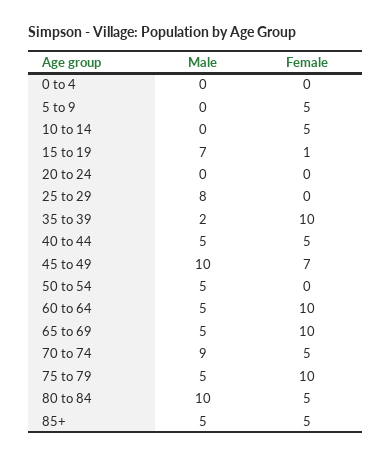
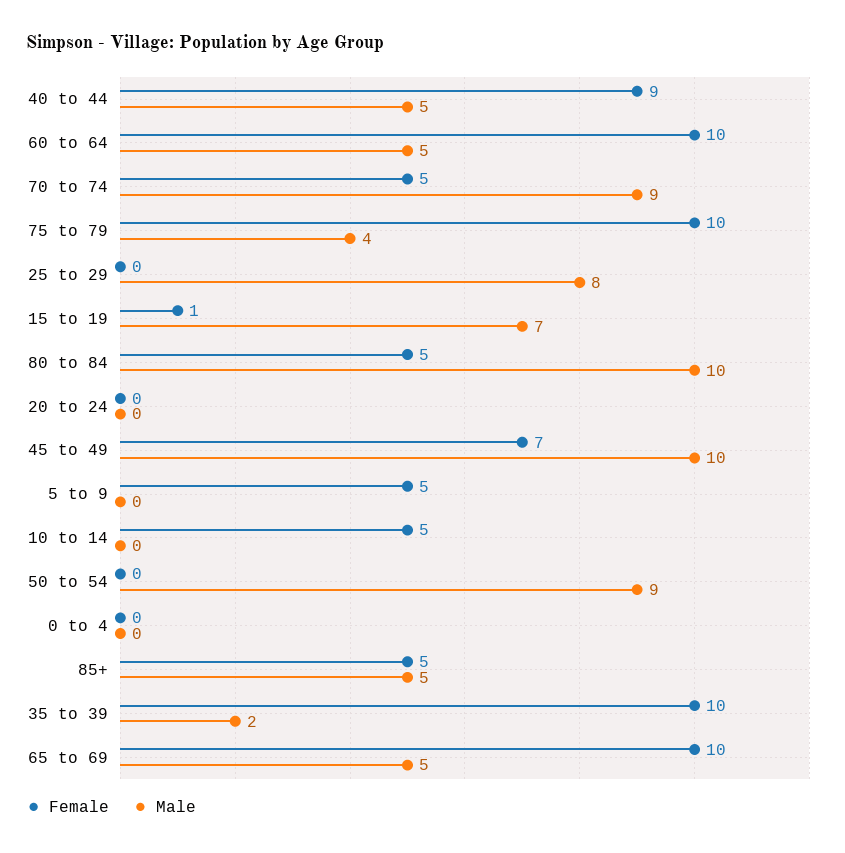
  {
    "Male": {
      "0 to 4": 0,
      "5 to 9": 0,
      "10 to 14": 0,
      "15 to 19": 7,
      "20 to 24": 0,
      "25 to 29": 8,
      "35 to 39": 2,
      "40 to 44": 5,
      "45 to 49": 10,
-     "50 to 54": 5,
+     "50 to 54": 9,
      "60 to 64": 5,
      "65 to 69": 5,
      "70 to 74": 9,
-     "75 to 79": 5,
+     "75 to 79": 4,
      "80 to 84": 10,
      "85+": 5
    },
    "Female": {
      "0 to 4": 0,
      "5 to 9": 5,
      "10 to 14": 5,
      "15 to 19": 1,
      "20 to 24": 0,
      "25 to 29": 0,
      "35 to 39": 10,
-     "40 to 44": 5,
+     "40 to 44": 9,
      "45 to 49": 7,
      "50 to 54": 0,
      "60 to 64": 10,
      "65 to 69": 10,
      "70 to 74": 5,
      "75 to 79": 10,
      "80 to 84": 5,
      "85+": 5
    }
  }

